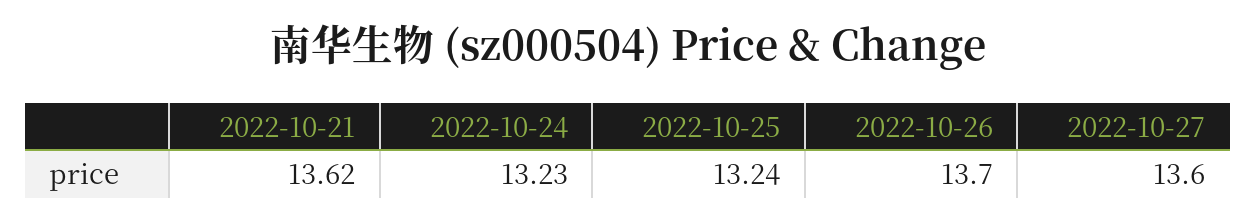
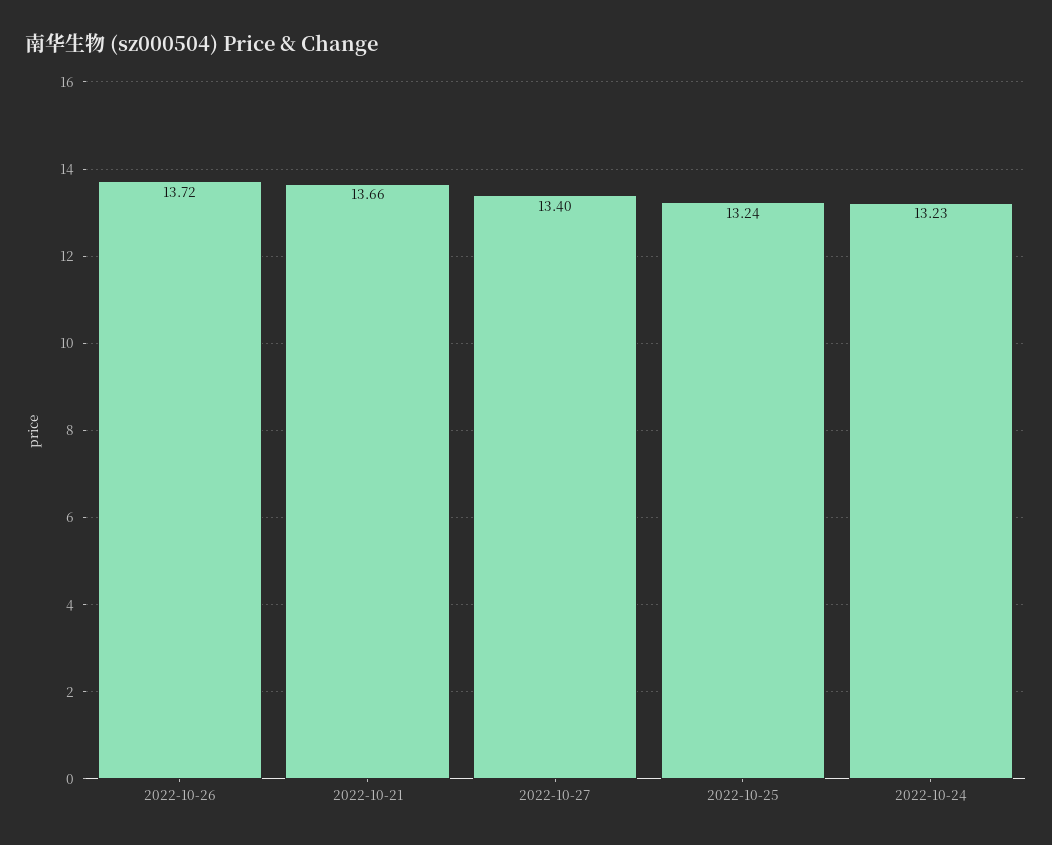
  {
-   "2022-10-21": 13.62,
+   "2022-10-21": 13.66,
    "2022-10-24": 13.23,
    "2022-10-25": 13.24,
-   "2022-10-26": 13.7,
+   "2022-10-26": 13.72,
-   "2022-10-27": 13.6
+   "2022-10-27": 13.4
  }

